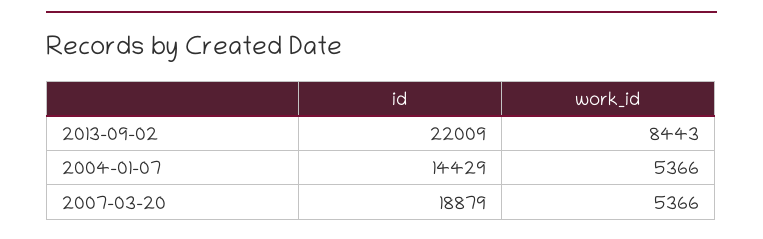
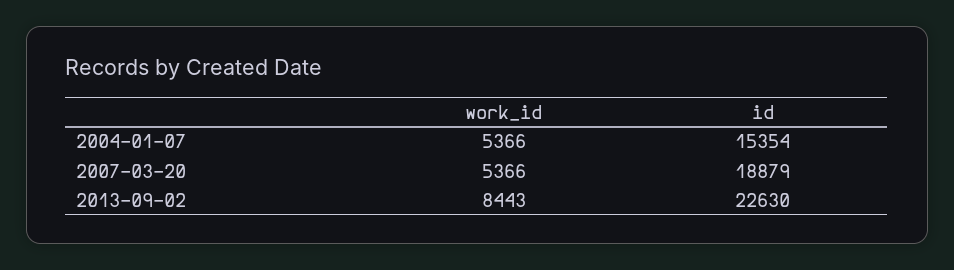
  {
    "id": {
-     "2013-09-02": 22009,
+     "2013-09-02": 22630,
-     "2004-01-07": 14429,
+     "2004-01-07": 15354,
      "2007-03-20": 18879
    },
    "work_id": {
      "2013-09-02": 8443,
      "2004-01-07": 5366,
      "2007-03-20": 5366
    }
  }

